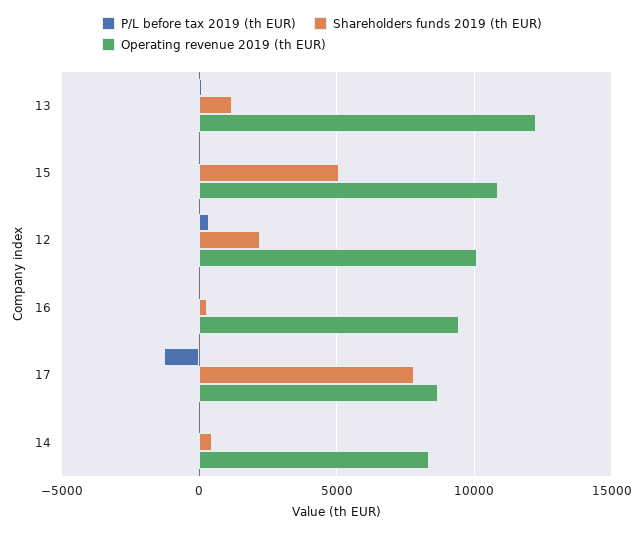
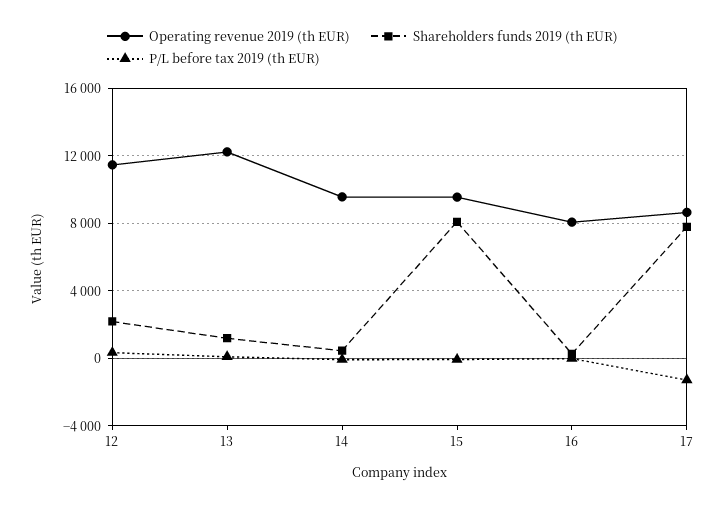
  {
    "P/L before tax 2019 (th EUR)": {
      "13": 0,
      "15": 0,
      "12": 500,
      "16": 0,
      "17": -1500,
      "14": 0
    },
    "Shareholders funds 2019 (th EUR)": {
      "13": 1000,
-     "15": 5000,
+     "15": 8000,
      "12": 2000,
      "16": 500,
      "17": 8000,
      "14": 500
    },
    "Operating revenue 2019 (th EUR)": {
      "13": 12000,
-     "15": 11000,
+     "15": 9500,
-     "12": 10000,
+     "12": 11500,
-     "16": 9500,
+     "16": 8000,
      "17": 8500,
-     "14": 8500
+     "14": 9500
    }
  }

